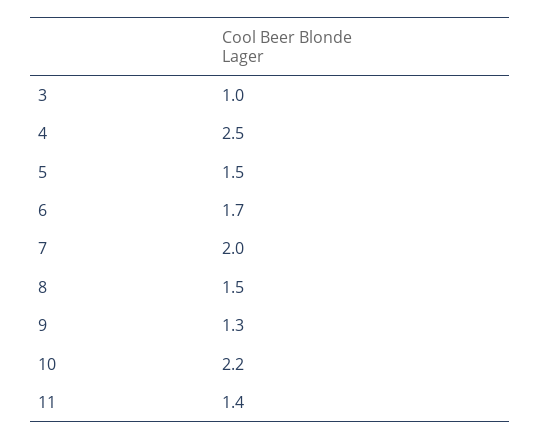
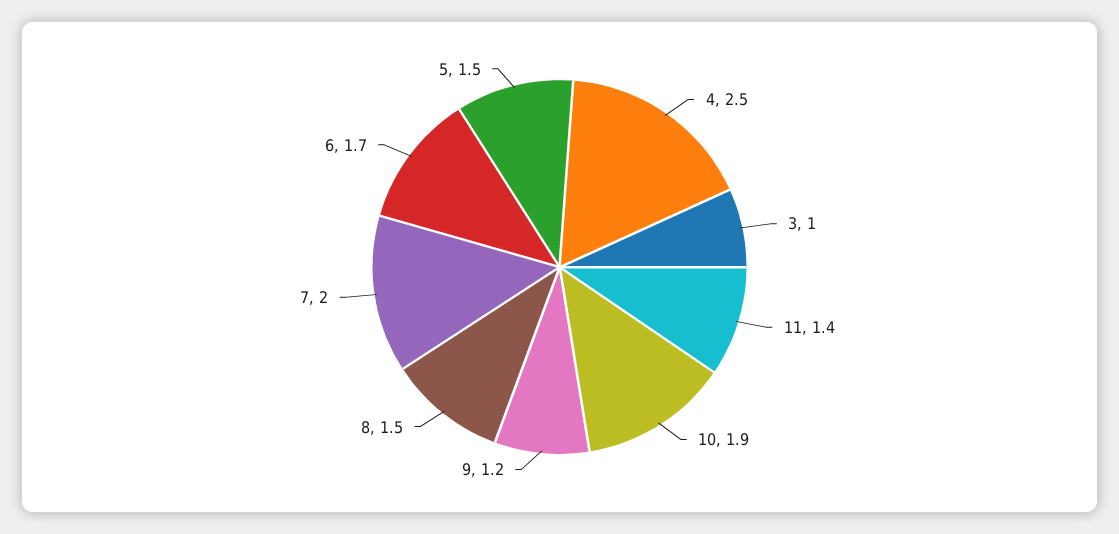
  {
    "3": 1,
    "4": 2.5,
    "5": 1.5,
    "6": 1.7,
    "7": 2,
    "8": 1.5,
-   "9": 1.3,
+   "9": 1.2,
-   "10": 2.2,
+   "10": 1.9,
    "11": 1.4
  }

